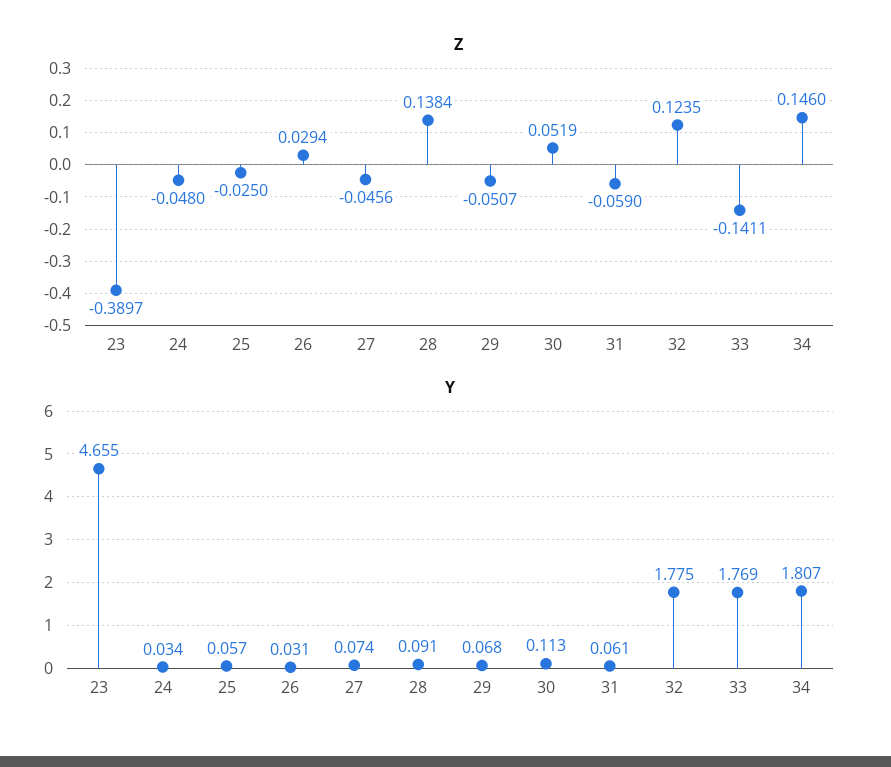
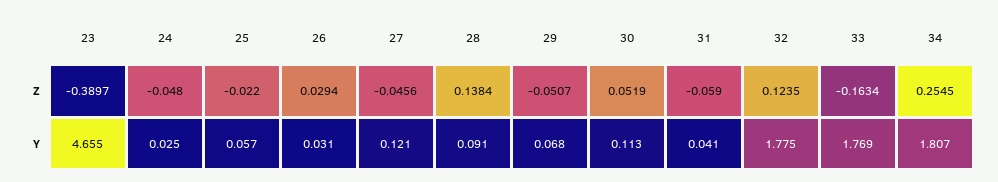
  {
    "Z": {
      "23": -0.3897,
      "24": -0.048,
-     "25": -0.025,
+     "25": -0.022,
      "26": 0.0294,
      "27": -0.0456,
      "28": 0.1384,
      "29": -0.0507,
      "30": 0.0519,
      "31": -0.059,
      "32": 0.1235,
-     "33": -0.1411,
+     "33": -0.1634,
-     "34": 0.146
+     "34": 0.2545
    },
    "Y": {
      "23": 4.655,
-     "24": 0.034,
+     "24": 0.025,
      "25": 0.057,
      "26": 0.031,
-     "27": 0.074,
+     "27": 0.121,
      "28": 0.091,
      "29": 0.068,
      "30": 0.113,
-     "31": 0.061,
+     "31": 0.041,
      "32": 1.775,
      "33": 1.769,
      "34": 1.807
    }
  }

